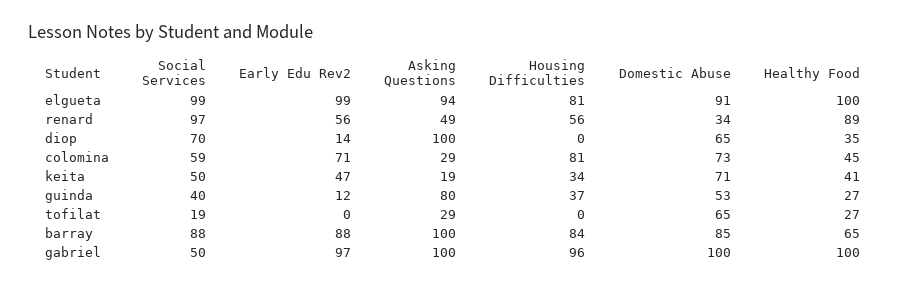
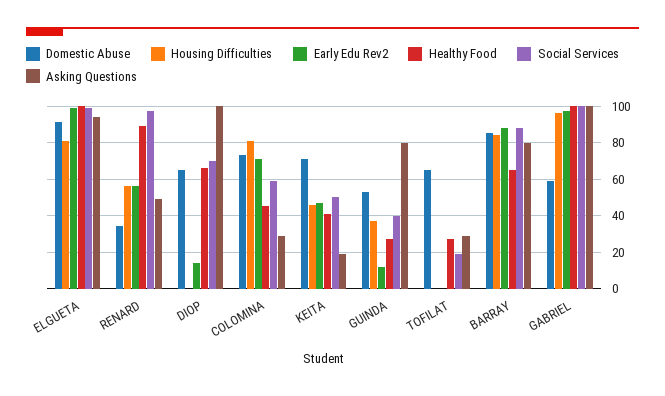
  {
    "Social Services": {
      "elgueta": 99,
      "renard": 97,
      "diop": 70,
      "colomina": 59,
      "keita": 50,
      "guinda": 40,
      "tofilat": 19,
      "barray": 88,
-     "gabriel": 50
+     "gabriel": 100
    },
    "Early Edu Rev2": {
      "elgueta": 99,
      "renard": 56,
      "diop": 14,
      "colomina": 71,
      "keita": 47,
      "guinda": 12,
      "tofilat": 0,
      "barray": 88,
      "gabriel": 97
    },
    "Asking Questions": {
      "elgueta": 94,
      "renard": 49,
      "diop": 100,
      "colomina": 29,
      "keita": 19,
      "guinda": 80,
      "tofilat": 29,
-     "barray": 100,
+     "barray": 80,
      "gabriel": 100
    },
    "Housing Difficulties": {
      "elgueta": 81,
      "renard": 56,
      "diop": 0,
      "colomina": 81,
-     "keita": 34,
+     "keita": 45,
      "guinda": 37,
      "tofilat": 0,
      "barray": 84,
      "gabriel": 96
    },
    "Domestic Abuse": {
      "elgueta": 91,
      "renard": 34,
      "diop": 65,
      "colomina": 73,
      "keita": 71,
      "guinda": 53,
      "tofilat": 65,
      "barray": 85,
-     "gabriel": 100
+     "gabriel": 60
    },
    "Healthy Food": {
      "elgueta": 100,
      "renard": 89,
-     "diop": 35,
+     "diop": 65,
      "colomina": 45,
      "keita": 41,
      "guinda": 27,
      "tofilat": 27,
      "barray": 65,
      "gabriel": 100
    }
  }

